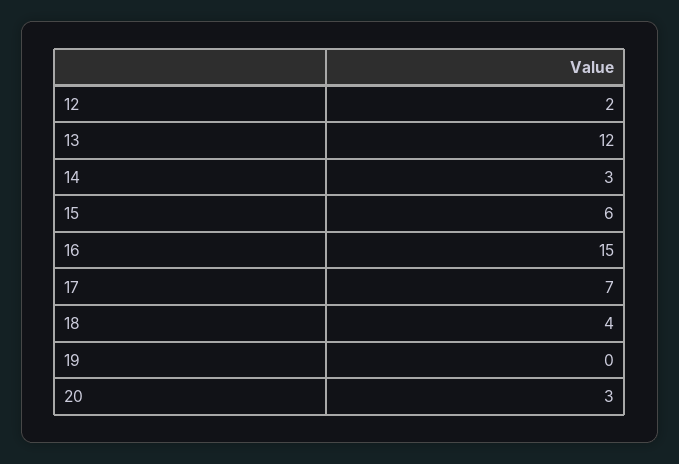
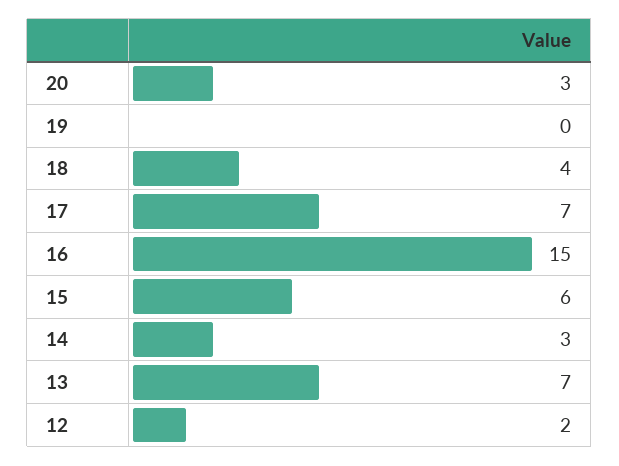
  {
    "12": 2,
-   "13": 12,
+   "13": 7,
    "14": 3,
    "15": 6,
    "16": 15,
    "17": 7,
    "18": 4,
    "19": 0,
    "20": 3
  }

